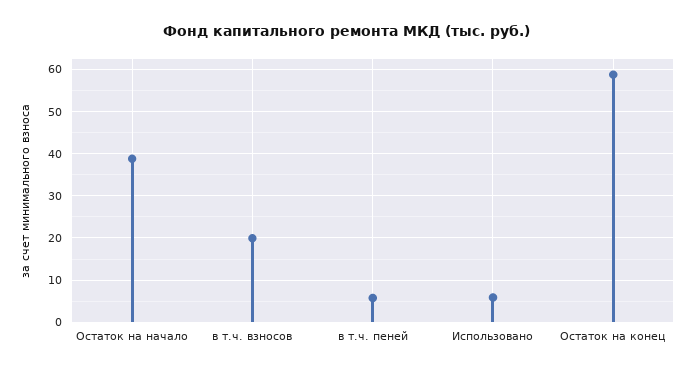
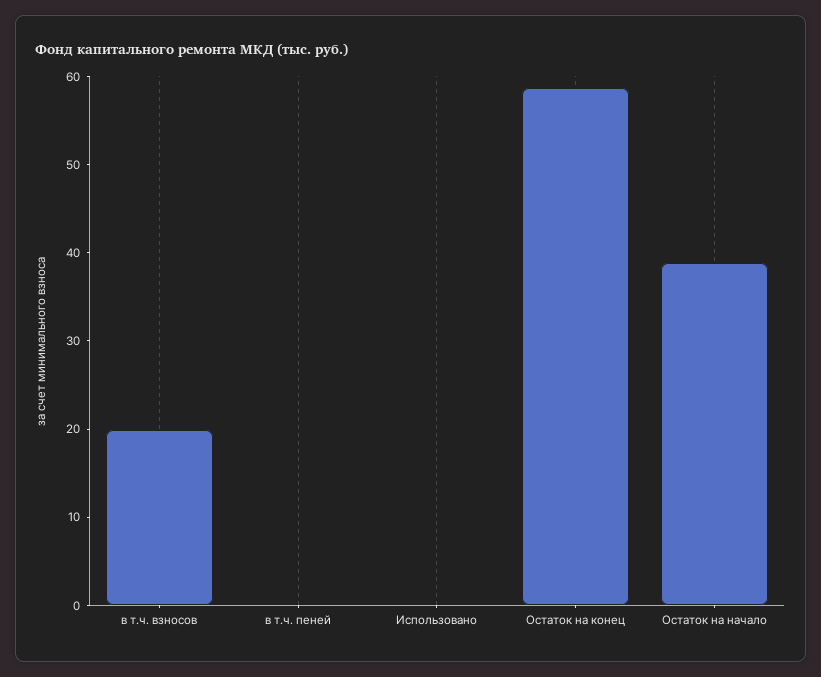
  {
    "Остаток на начало": 38,
    "в т.ч. взносов": 20,
-   "в т.ч. пеней": 6,
+   "в т.ч. пеней": 0,
-   "Использовано": 6,
+   "Использовано": 0,
    "Остаток на конец": 58
  }

